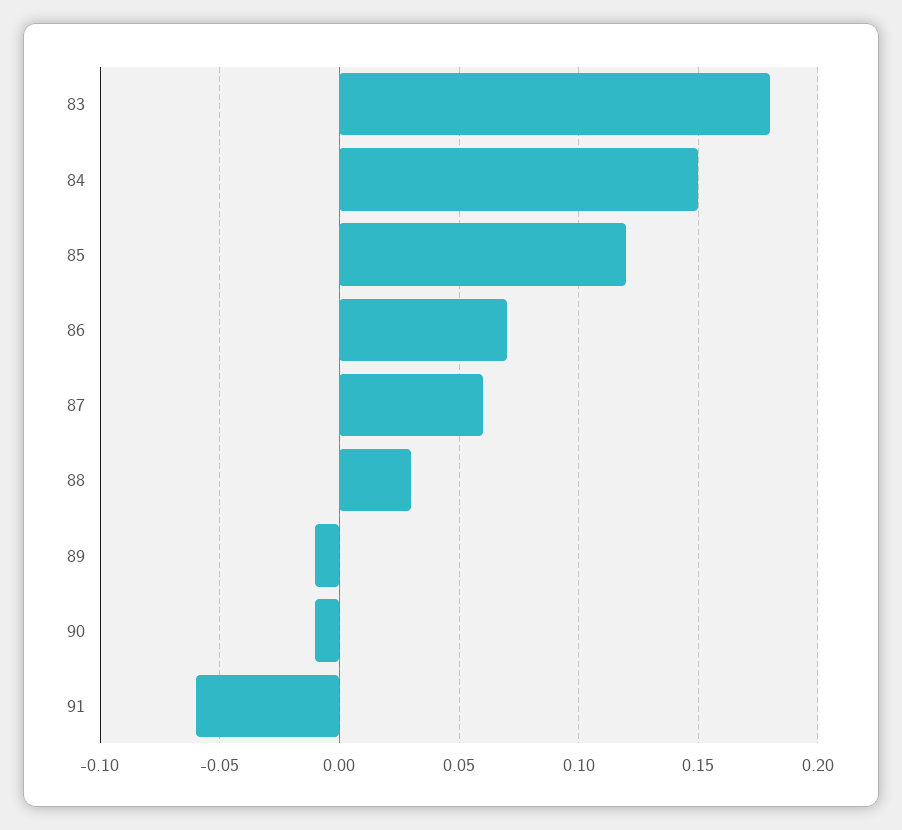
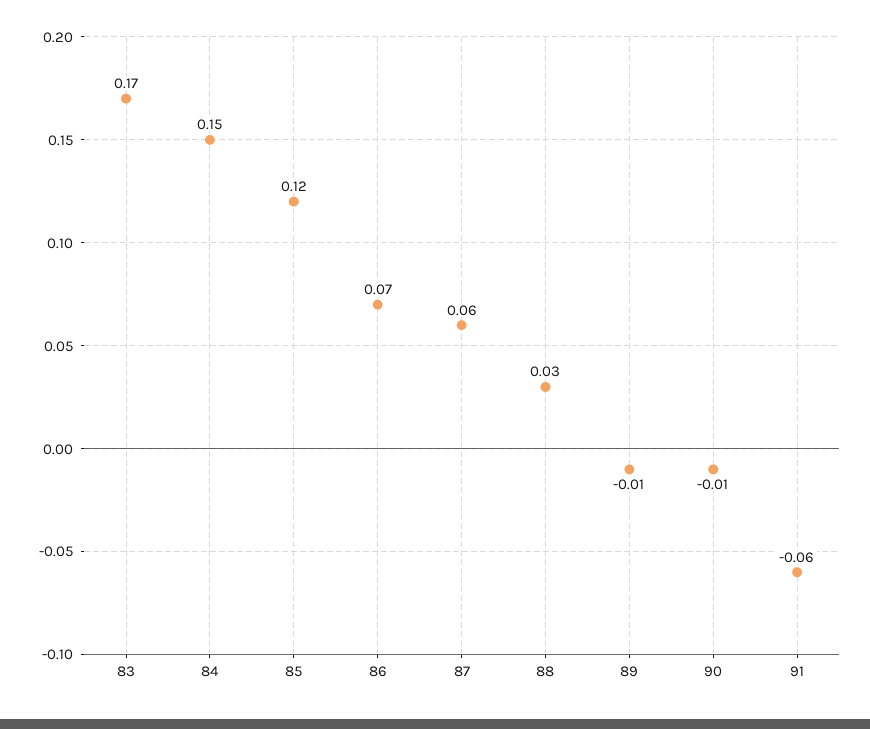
  {
-   "83": 0.18,
+   "83": 0.17,
    "84": 0.15,
    "85": 0.12,
    "86": 0.07,
    "87": 0.06,
    "88": 0.03,
    "89": -0.01,
    "90": -0.01,
    "91": -0.06
  }

